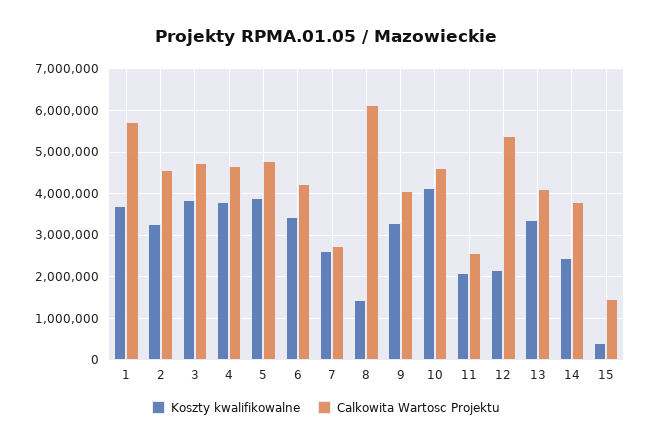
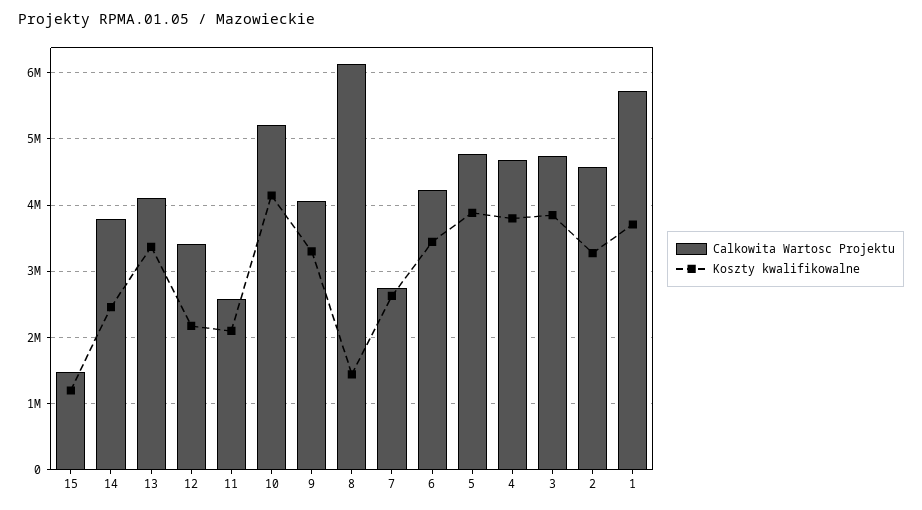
  {
    "Koszty kwalifikowalne": {
      "1": 3700000,
      "2": 3300000,
      "3": 3900000,
      "4": 3800000,
      "5": 3900000,
      "6": 3400000,
      "7": 2600000,
      "8": 1400000,
      "9": 3300000,
      "10": 4100000,
      "11": 2100000,
      "12": 2200000,
      "13": 3400000,
      "14": 2500000,
-     "15": 400000
+     "15": 1200000
    },
    "Calkowita Wartosc Projektu": {
      "1": 5700000,
      "2": 4600000,
      "3": 4700000,
      "4": 4700000,
      "5": 4800000,
      "6": 4200000,
      "7": 2700000,
      "8": 6100000,
      "9": 4100000,
-     "10": 4600000,
+     "10": 5200000,
      "11": 2600000,
-     "12": 5400000,
+     "12": 3400000,
      "13": 4100000,
      "14": 3800000,
      "15": 1500000
    }
  }

